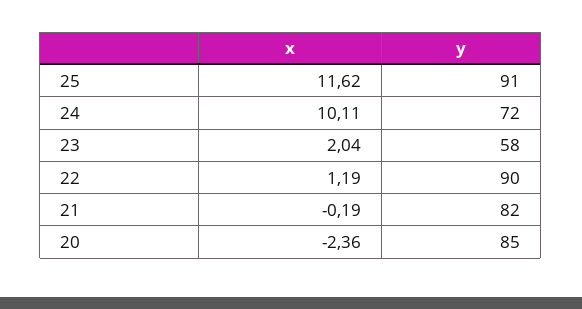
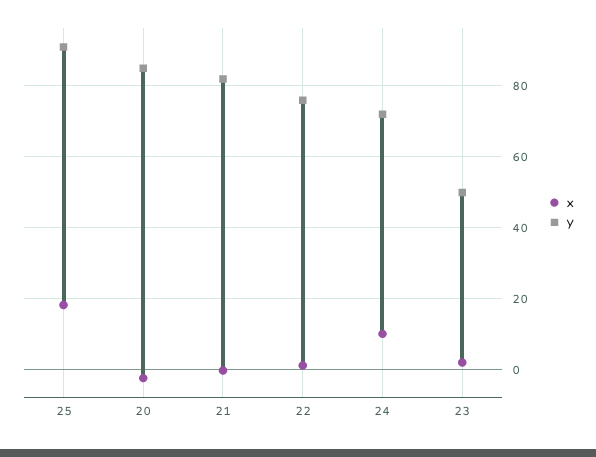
  {
    "x": {
-     "25": 11.62,
+     "25": 18,
      "24": 10.11,
      "23": 2.04,
      "22": 1.19,
      "21": -0.19,
      "20": -2.36
    },
    "y": {
      "25": 91,
      "24": 72,
-     "23": 58,
+     "23": 50,
-     "22": 90,
+     "22": 76,
      "21": 82,
      "20": 85
    }
  }

